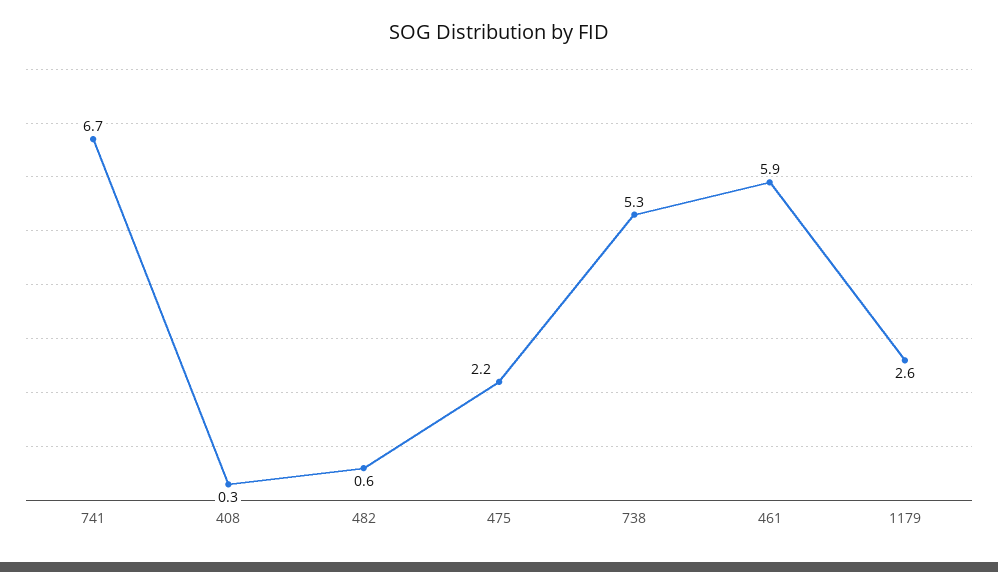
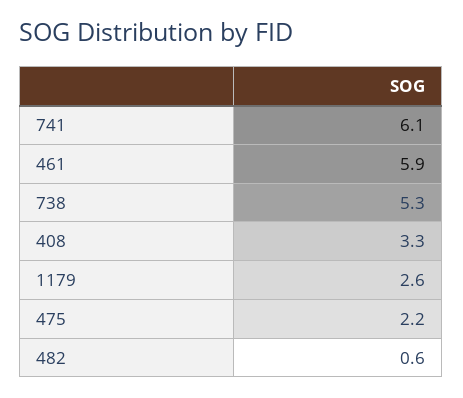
  {
-   "741": 6.7,
+   "741": 6.1,
-   "408": 0.3,
+   "408": 3.3,
    "482": 0.6,
    "475": 2.2,
    "738": 5.3,
    "461": 5.9,
    "1179": 2.6
  }

